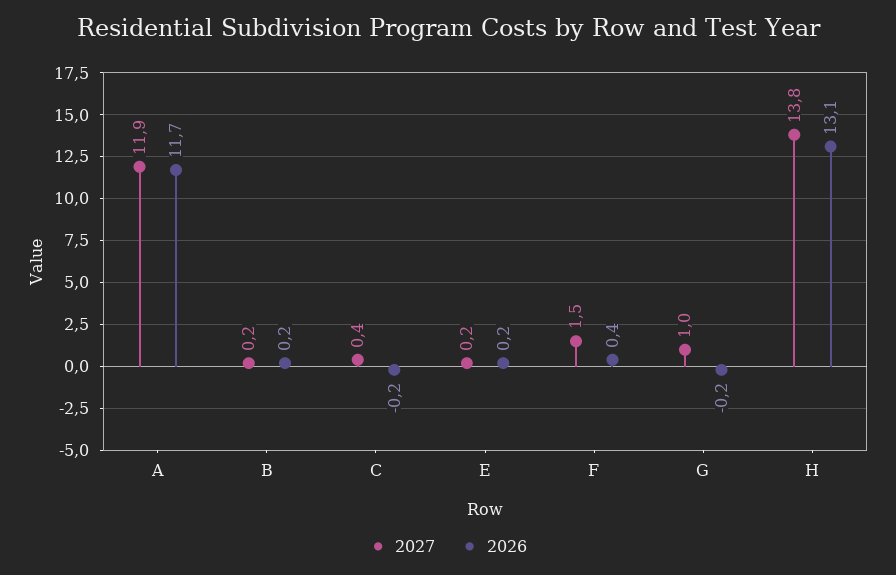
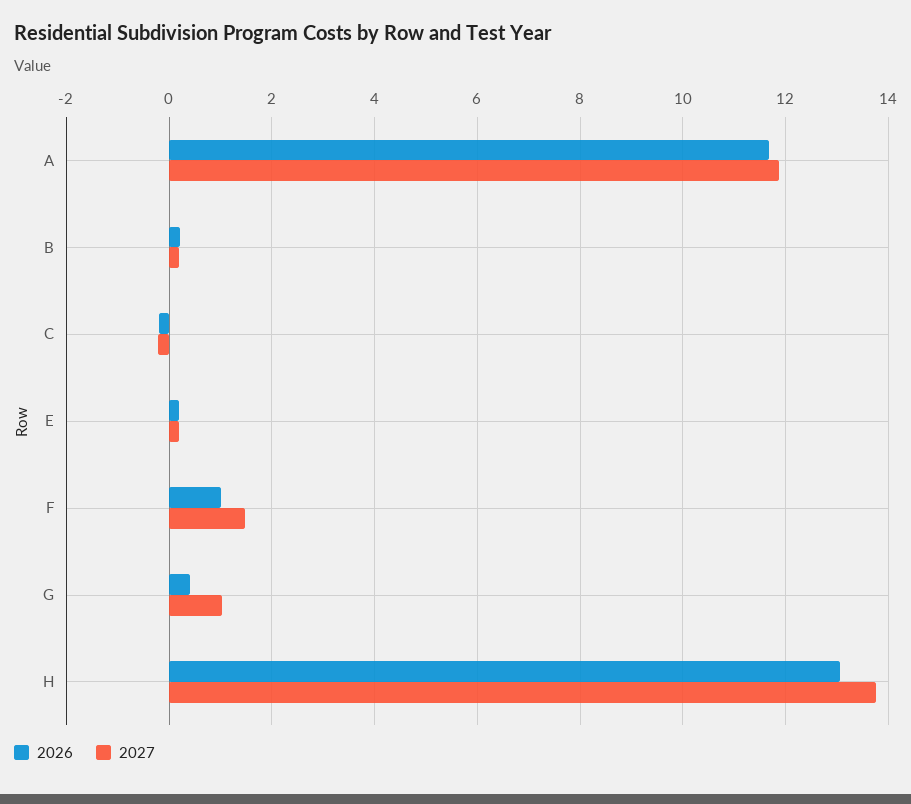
  {
    "2027": {
      "A": 11.9,
      "B": 0.2,
-     "C": 0.4,
+     "C": -0.2,
      "E": 0.2,
      "F": 1.5,
      "G": 1,
      "H": 13.8
    },
    "2026": {
      "A": 11.7,
      "B": 0.2,
      "C": -0.2,
      "E": 0.2,
-     "F": 0.4,
+     "F": 1,
-     "G": -0.2,
+     "G": 0.4,
      "H": 13.1
    }
  }

